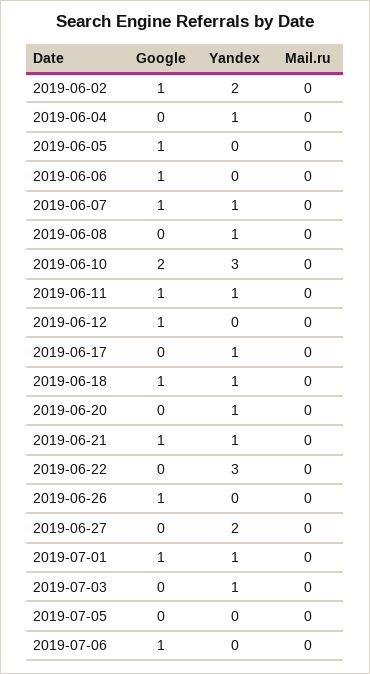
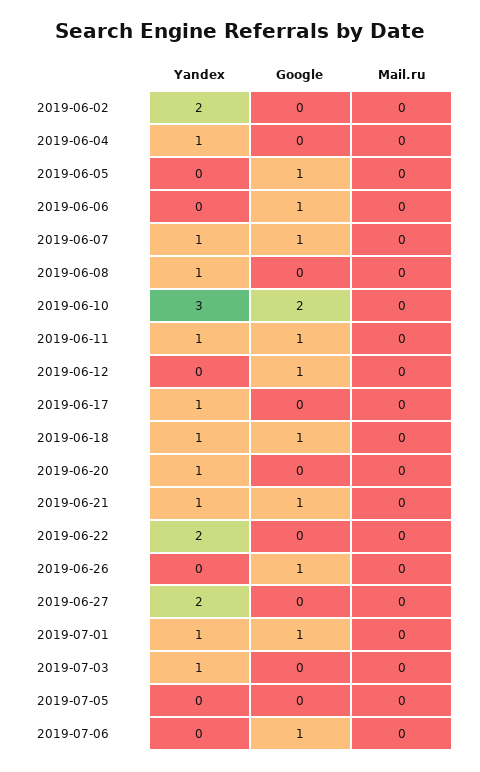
  {
    "Google": {
-     "2019-06-02": 1,
+     "2019-06-02": 0,
      "2019-06-04": 0,
      "2019-06-05": 1,
      "2019-06-06": 1,
      "2019-06-07": 1,
      "2019-06-08": 0,
      "2019-06-10": 2,
      "2019-06-11": 1,
      "2019-06-12": 1,
      "2019-06-17": 0,
      "2019-06-18": 1,
      "2019-06-20": 0,
      "2019-06-21": 1,
      "2019-06-22": 0,
      "2019-06-26": 1,
      "2019-06-27": 0,
      "2019-07-01": 1,
      "2019-07-03": 0,
      "2019-07-05": 0,
      "2019-07-06": 1
    },
    "Yandex": {
      "2019-06-02": 2,
      "2019-06-04": 1,
      "2019-06-05": 0,
      "2019-06-06": 0,
      "2019-06-07": 1,
      "2019-06-08": 1,
      "2019-06-10": 3,
      "2019-06-11": 1,
      "2019-06-12": 0,
      "2019-06-17": 1,
      "2019-06-18": 1,
      "2019-06-20": 1,
      "2019-06-21": 1,
-     "2019-06-22": 3,
+     "2019-06-22": 2,
      "2019-06-26": 0,
      "2019-06-27": 2,
      "2019-07-01": 1,
      "2019-07-03": 1,
      "2019-07-05": 0,
      "2019-07-06": 0
    },
    "Mail.ru": {
      "2019-06-02": 0,
      "2019-06-04": 0,
      "2019-06-05": 0,
      "2019-06-06": 0,
      "2019-06-07": 0,
      "2019-06-08": 0,
      "2019-06-10": 0,
      "2019-06-11": 0,
      "2019-06-12": 0,
      "2019-06-17": 0,
      "2019-06-18": 0,
      "2019-06-20": 0,
      "2019-06-21": 0,
      "2019-06-22": 0,
      "2019-06-26": 0,
      "2019-06-27": 0,
      "2019-07-01": 0,
      "2019-07-03": 0,
      "2019-07-05": 0,
      "2019-07-06": 0
    }
  }

